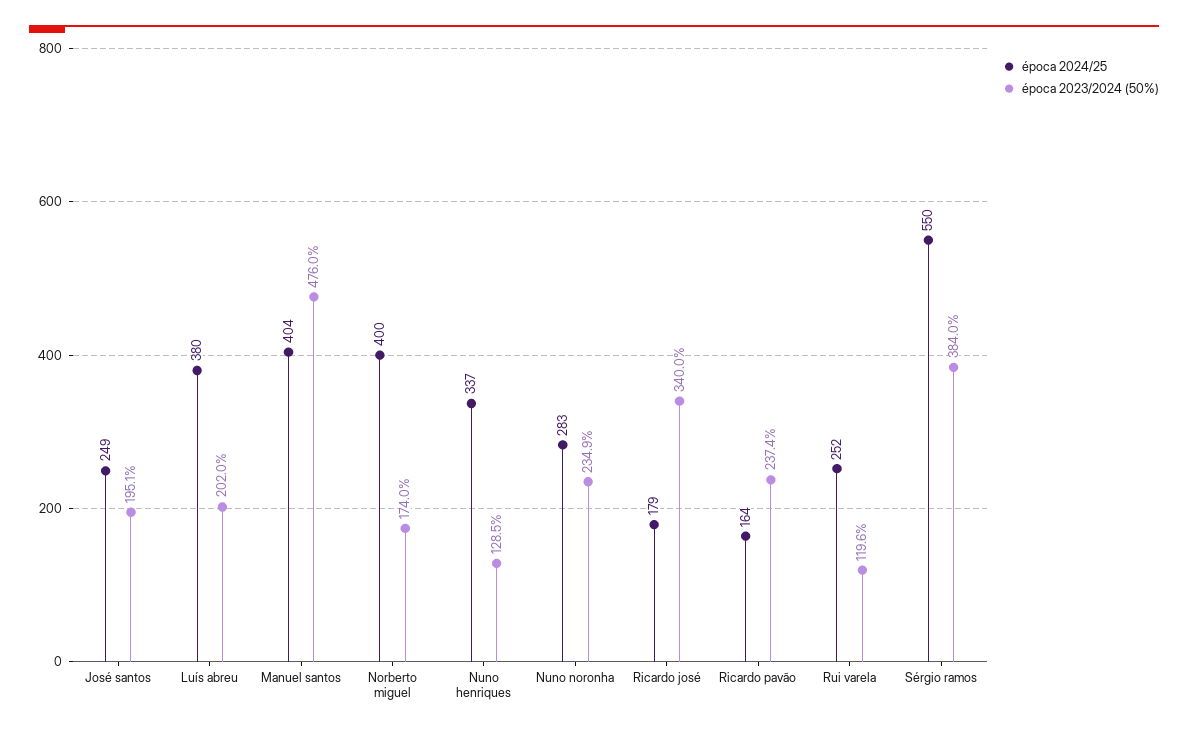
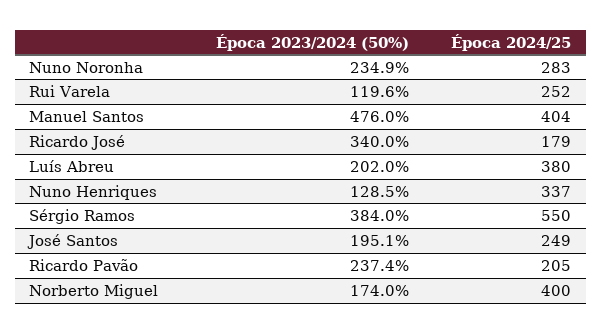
  {
    "época 2024/25": {
      "José santos": 249,
      "Luís abreu": 380,
      "Manuel santos": 404,
      "Norberto miguel": 400,
      "Nuno henriques": 337,
      "Nuno noronha": 283,
      "Ricardo josé": 179,
-     "Ricardo pavão": 164,
+     "Ricardo pavão": 205,
      "Rui varela": 252,
      "Sérgio ramos": 550
    },
    "época 2023/2024 (50%)": {
      "José santos": 195.1,
      "Luís abreu": 202,
      "Manuel santos": 476,
      "Norberto miguel": 174,
      "Nuno henriques": 128.5,
      "Nuno noronha": 234.9,
      "Ricardo josé": 340,
      "Ricardo pavão": 237.4,
      "Rui varela": 119.6,
      "Sérgio ramos": 384
    }
  }

